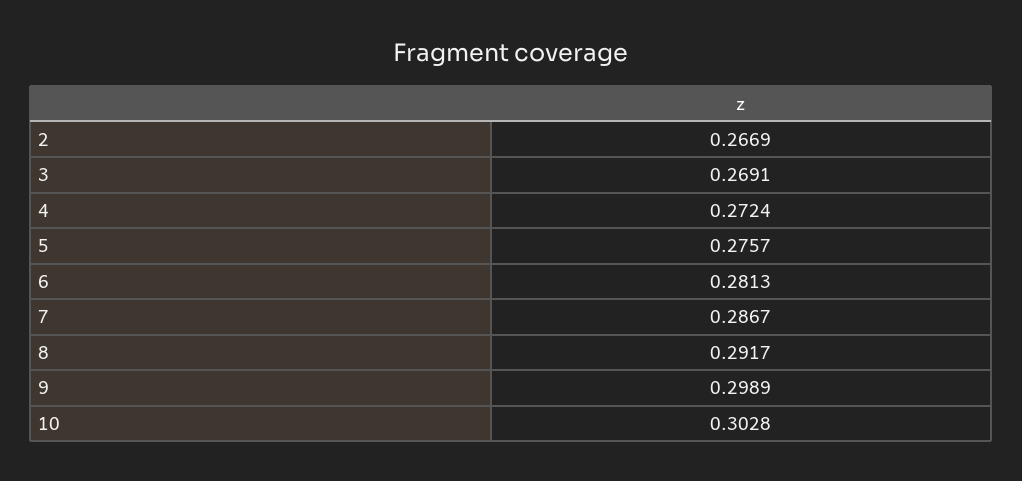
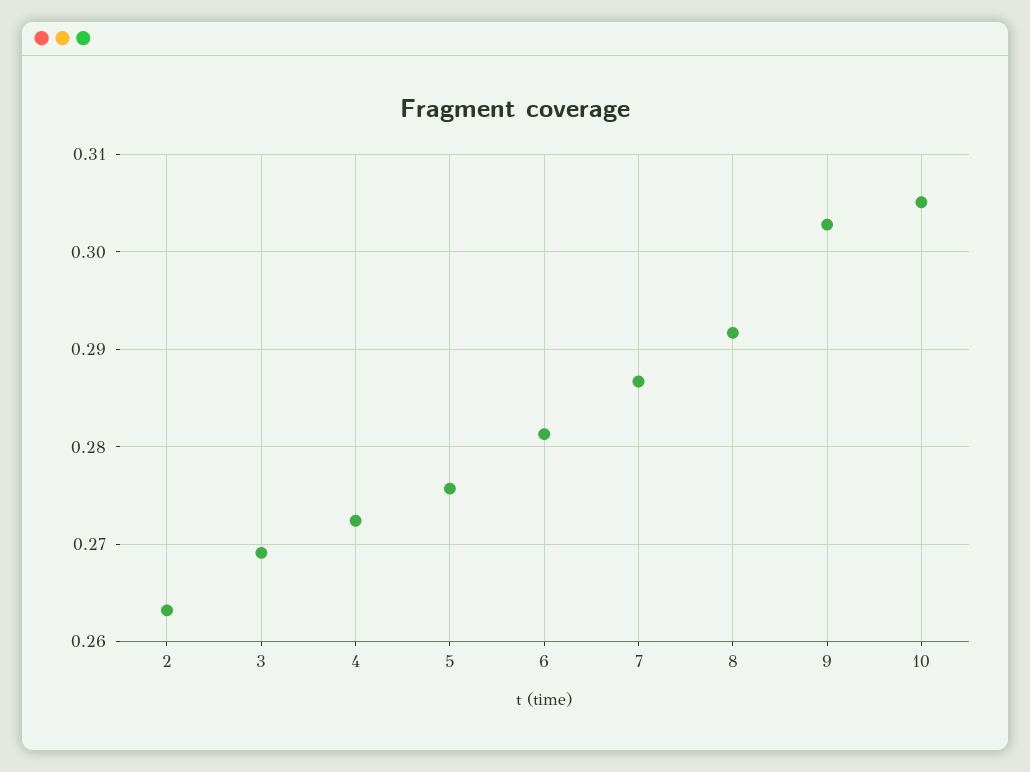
  {
-   "2": 0.2669,
+   "2": 0.263,
    "3": 0.2691,
    "4": 0.2724,
    "5": 0.2757,
    "6": 0.2813,
    "7": 0.2867,
    "8": 0.2917,
-   "9": 0.2989,
+   "9": 0.303,
-   "10": 0.3028
+   "10": 0.305
  }

